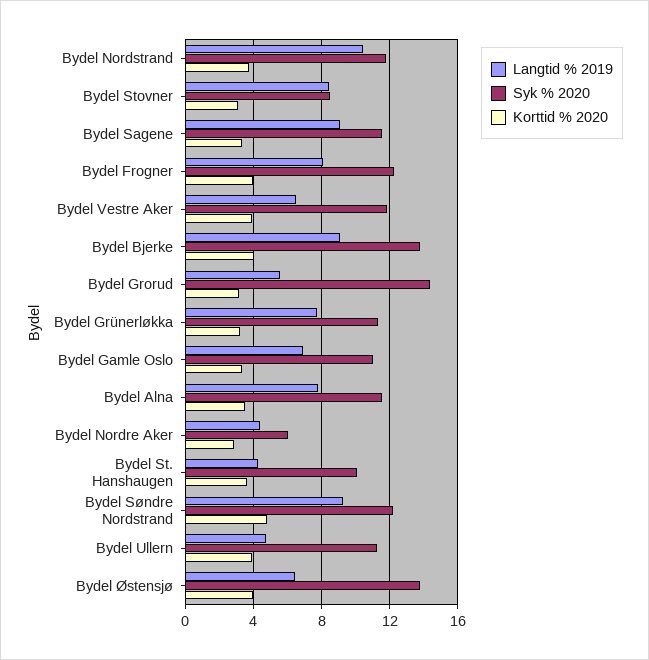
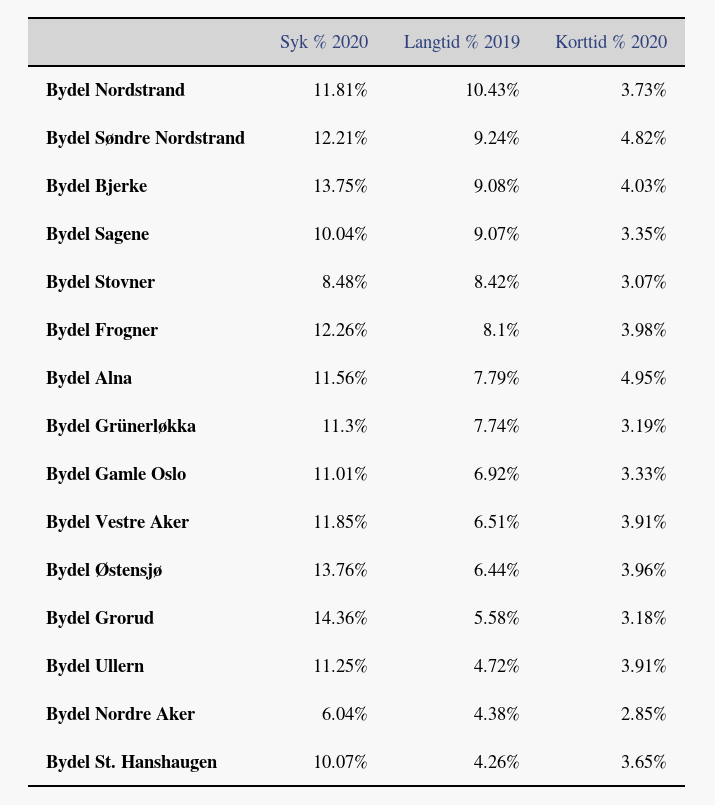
  {
    "Langtid % 2019": {
      "Bydel Nordstrand": 10.43,
      "Bydel Stovner": 8.42,
      "Bydel Sagene": 9.07,
      "Bydel Frogner": 8.1,
      "Bydel Vestre Aker": 6.51,
      "Bydel Bjerke": 9.08,
      "Bydel Grorud": 5.58,
      "Bydel Grünerløkka": 7.74,
      "Bydel Gamle Oslo": 6.92,
      "Bydel Alna": 7.79,
      "Bydel Nordre Aker": 4.38,
      "Bydel St. Hanshaugen": 4.26,
      "Bydel Søndre Nordstrand": 9.24,
      "Bydel Ullern": 4.72,
      "Bydel Østensjø": 6.44
    },
    "Syk % 2020": {
      "Bydel Nordstrand": 11.81,
      "Bydel Stovner": 8.48,
-     "Bydel Sagene": 11.5,
+     "Bydel Sagene": 10.04,
      "Bydel Frogner": 12.26,
      "Bydel Vestre Aker": 11.85,
      "Bydel Bjerke": 13.75,
      "Bydel Grorud": 14.36,
      "Bydel Grünerløkka": 11.3,
      "Bydel Gamle Oslo": 11.01,
      "Bydel Alna": 11.56,
      "Bydel Nordre Aker": 6.04,
      "Bydel St. Hanshaugen": 10.07,
      "Bydel Søndre Nordstrand": 12.21,
      "Bydel Ullern": 11.25,
      "Bydel Østensjø": 13.76
    },
    "Korttid % 2020": {
      "Bydel Nordstrand": 3.73,
      "Bydel Stovner": 3.07,
      "Bydel Sagene": 3.35,
      "Bydel Frogner": 3.98,
      "Bydel Vestre Aker": 3.91,
      "Bydel Bjerke": 4.03,
      "Bydel Grorud": 3.18,
      "Bydel Grünerløkka": 3.19,
      "Bydel Gamle Oslo": 3.33,
-     "Bydel Alna": 3.5,
+     "Bydel Alna": 4.95,
      "Bydel Nordre Aker": 2.85,
      "Bydel St. Hanshaugen": 3.65,
      "Bydel Søndre Nordstrand": 4.82,
      "Bydel Ullern": 3.91,
      "Bydel Østensjø": 3.96
    }
  }

